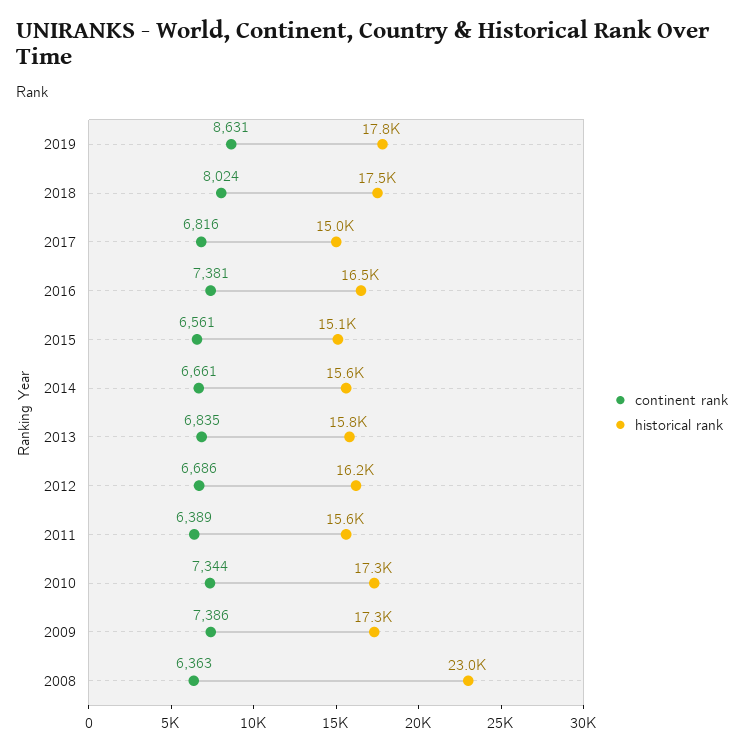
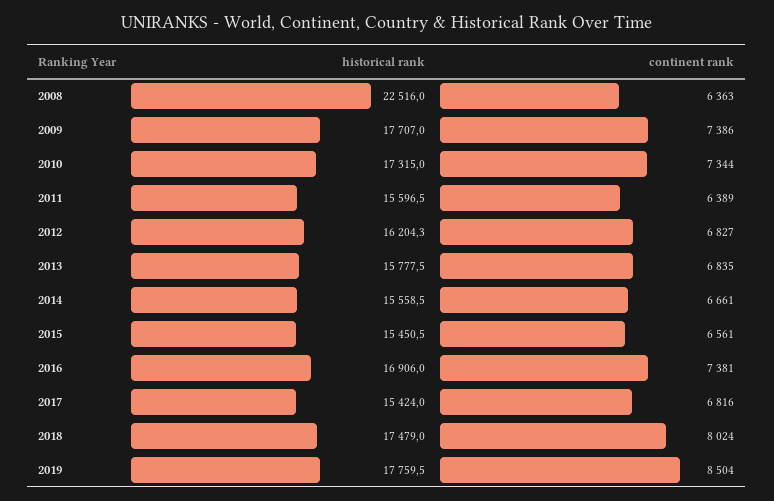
  {
    "continent rank": {
-     "2019": 8631,
+     "2019": 8504,
      "2018": 8024,
      "2017": 6816,
      "2016": 7381,
      "2015": 6561,
      "2014": 6661,
      "2013": 6835,
-     "2012": 6686,
+     "2012": 6827,
      "2011": 6389,
      "2010": 7344,
      "2009": 7386,
      "2008": 6363
    },
    "historical rank": {
      "2019": 17759.5,
      "2018": 17479,
-     "2017": 15000,
+     "2017": 15424,
-     "2016": 16500,
+     "2016": 16906,
-     "2015": 15100,
+     "2015": 15450.5,
      "2014": 15558.5,
      "2013": 15777.5,
      "2012": 16204.3,
      "2011": 15596.5,
      "2010": 17315,
-     "2009": 17300,
+     "2009": 17707,
-     "2008": 23000
+     "2008": 22516
    }
  }

